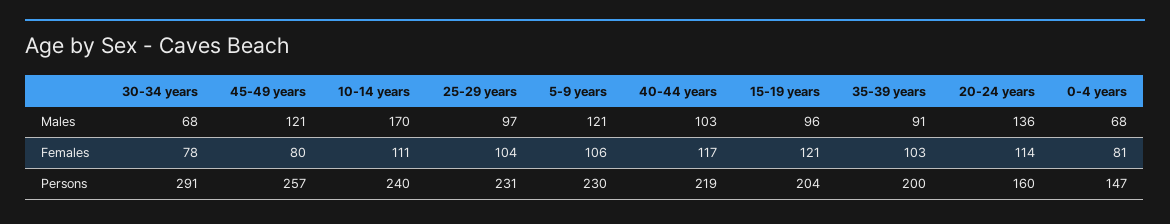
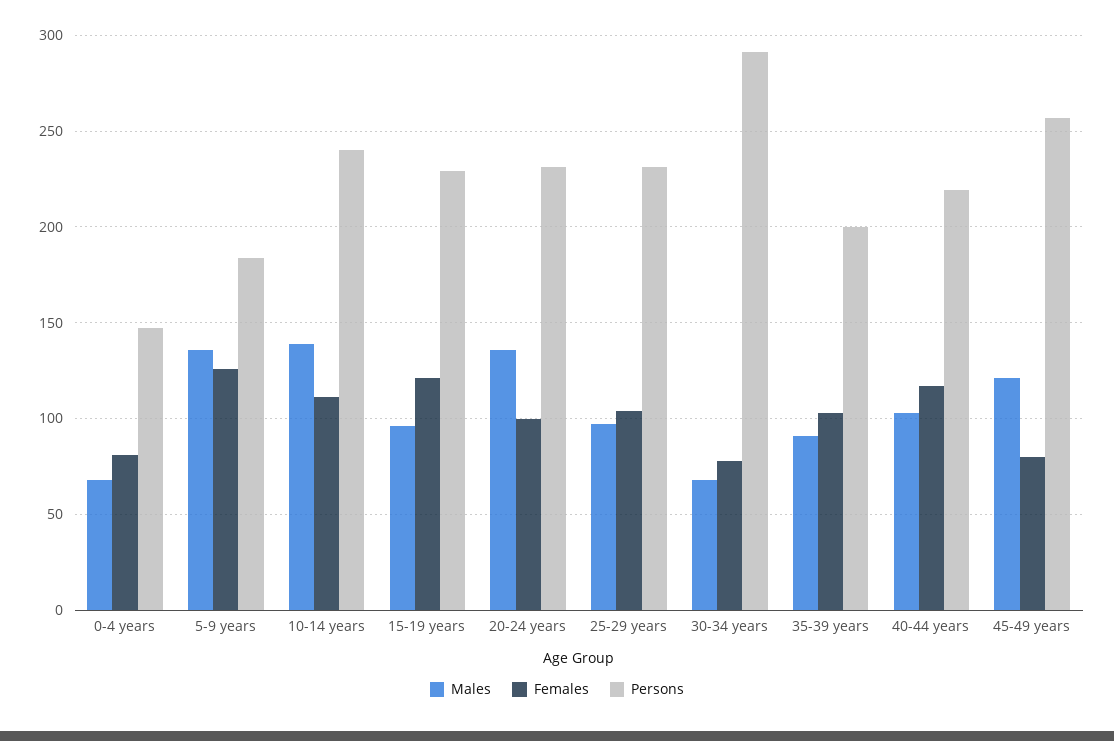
  {
    "Males": {
      "30-34 years": 68,
      "45-49 years": 121,
-     "10-14 years": 170,
+     "10-14 years": 140,
      "25-29 years": 97,
-     "5-9 years": 121,
+     "5-9 years": 135,
      "40-44 years": 103,
      "15-19 years": 96,
      "35-39 years": 91,
      "20-24 years": 136,
      "0-4 years": 68
    },
    "Females": {
      "30-34 years": 78,
      "45-49 years": 80,
      "10-14 years": 111,
      "25-29 years": 104,
-     "5-9 years": 106,
+     "5-9 years": 125,
      "40-44 years": 117,
      "15-19 years": 121,
      "35-39 years": 103,
-     "20-24 years": 114,
+     "20-24 years": 100,
      "0-4 years": 81
    },
    "Persons": {
      "30-34 years": 291,
      "45-49 years": 257,
      "10-14 years": 240,
      "25-29 years": 231,
-     "5-9 years": 230,
+     "5-9 years": 185,
      "40-44 years": 219,
-     "15-19 years": 204,
+     "15-19 years": 230,
      "35-39 years": 200,
-     "20-24 years": 160,
+     "20-24 years": 230,
      "0-4 years": 147
    }
  }

